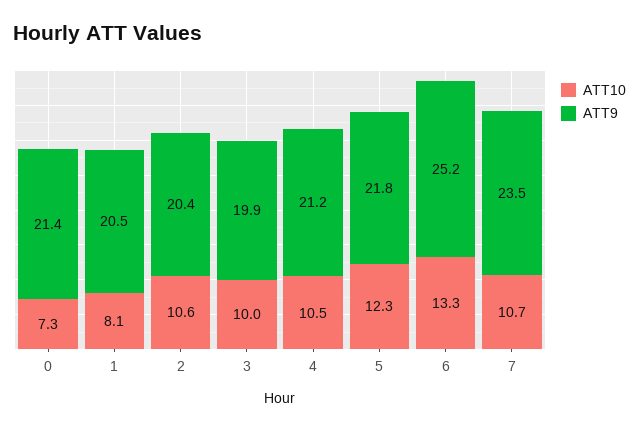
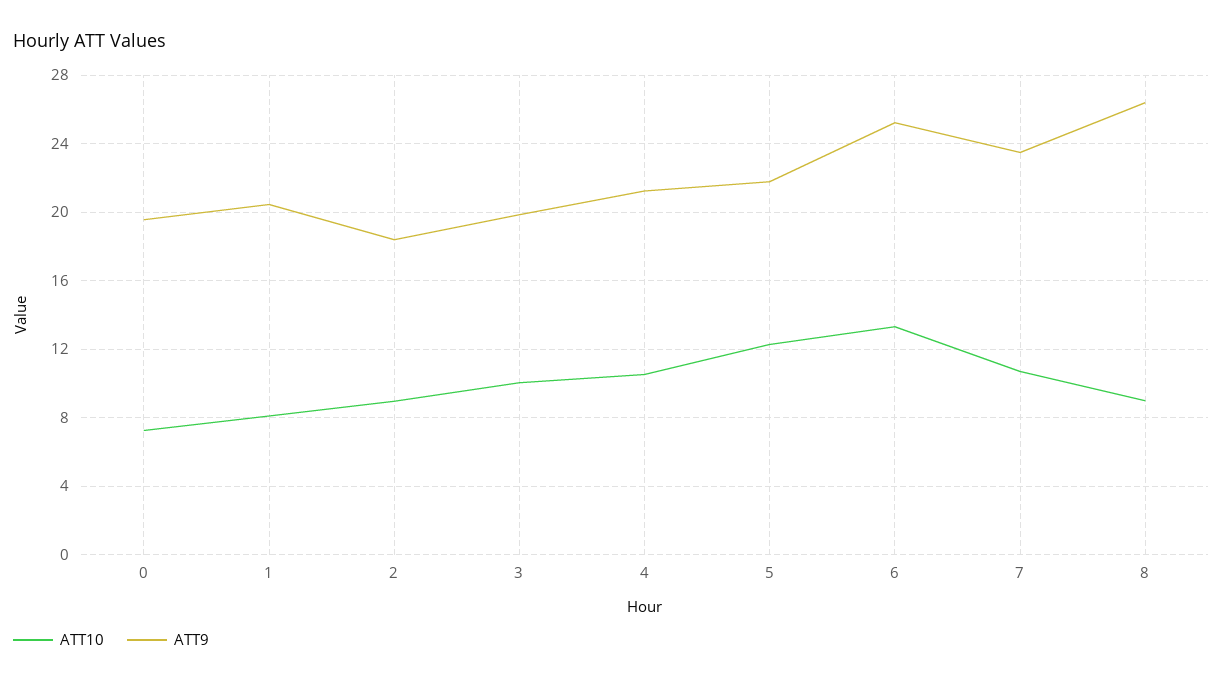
  {
    "ATT10": {
      "0": 7.3,
      "1": 8.1,
-     "2": 10.6,
+     "2": 9,
      "3": 10,
      "4": 10.5,
      "5": 12.3,
      "6": 13.3,
-     "7": 10.7
+     "7": 10.7,
+     "8": 9
    },
    "ATT9": {
-     "0": 21.4,
+     "0": 19.5,
      "1": 20.5,
-     "2": 20.4,
+     "2": 18.5,
      "3": 19.9,
      "4": 21.2,
      "5": 21.8,
      "6": 25.2,
-     "7": 23.5
+     "7": 23.5,
+     "8": 26.5
    }
  }

